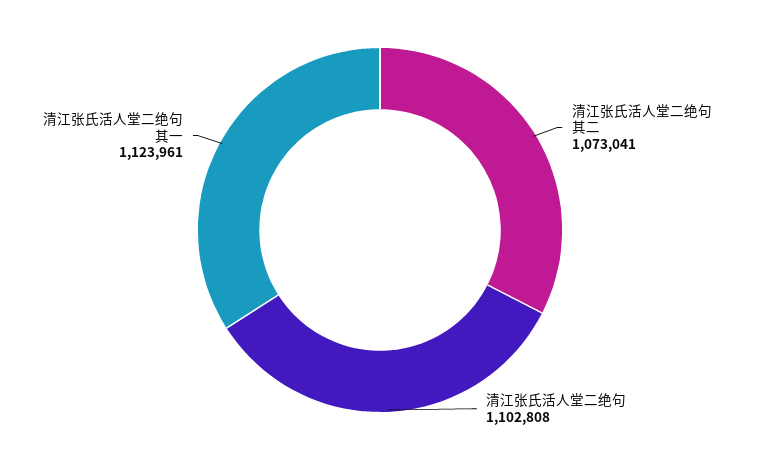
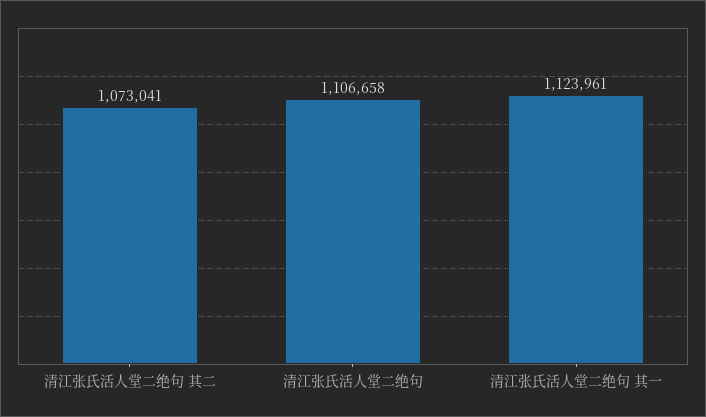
  {
    "清江张氏活人堂二绝句 其二": 1073041,
-   "清江张氏活人堂二绝句": 1102808,
+   "清江张氏活人堂二绝句": 1106658,
    "清江张氏活人堂二绝句 其一": 1123961
  }

